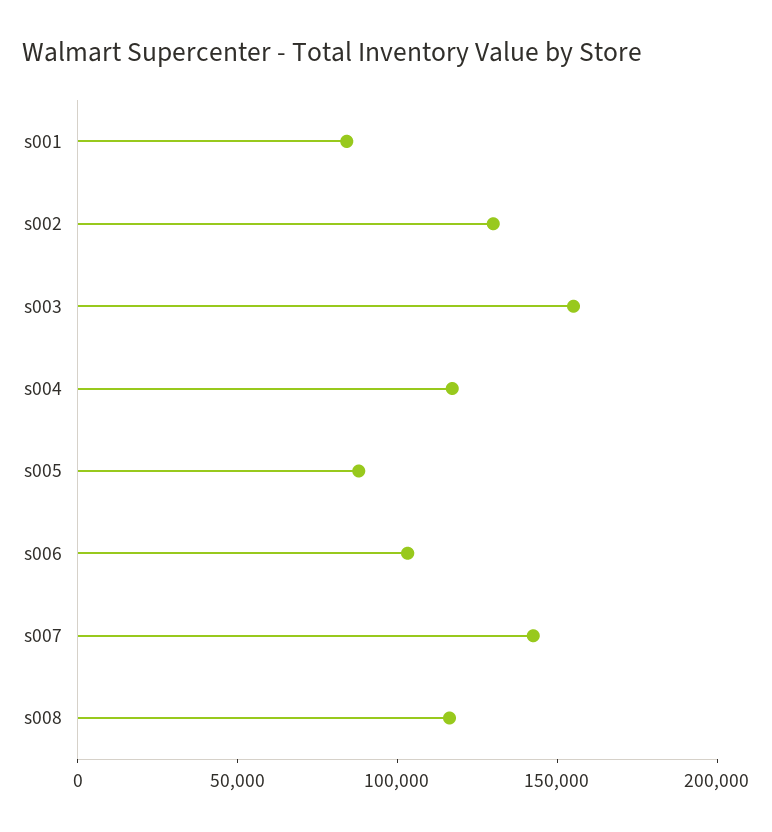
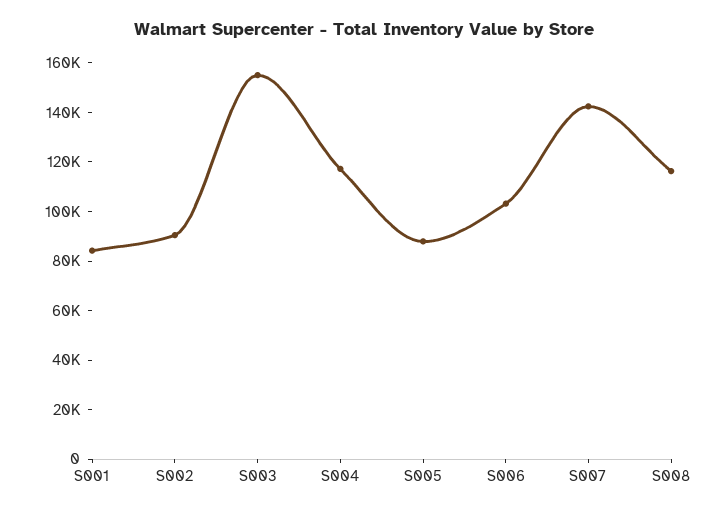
  {
    "s001": 85000,
-   "s002": 130000,
+   "s002": 90000,
    "s003": 155000,
    "s004": 115000,
    "s005": 90000,
    "s006": 105000,
    "s007": 140000,
    "s008": 115000
  }

